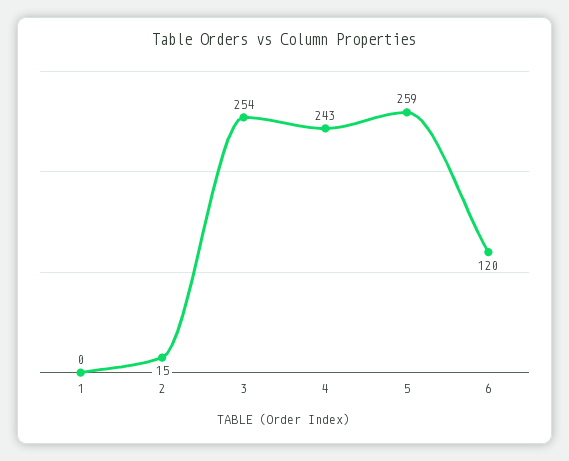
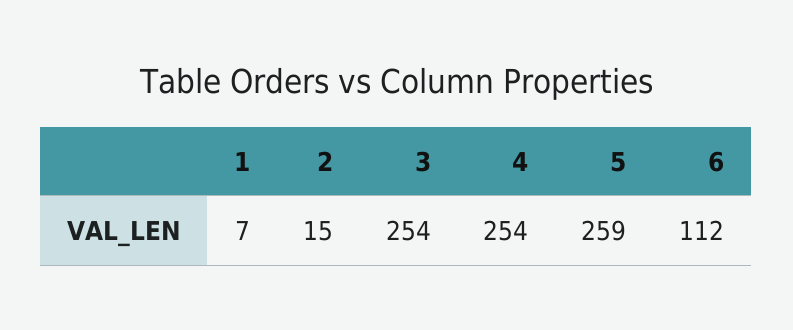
  {
-   "1": 0,
+   "1": 7,
    "2": 15,
    "3": 254,
-   "4": 243,
+   "4": 254,
    "5": 259,
-   "6": 120
+   "6": 112
  }

